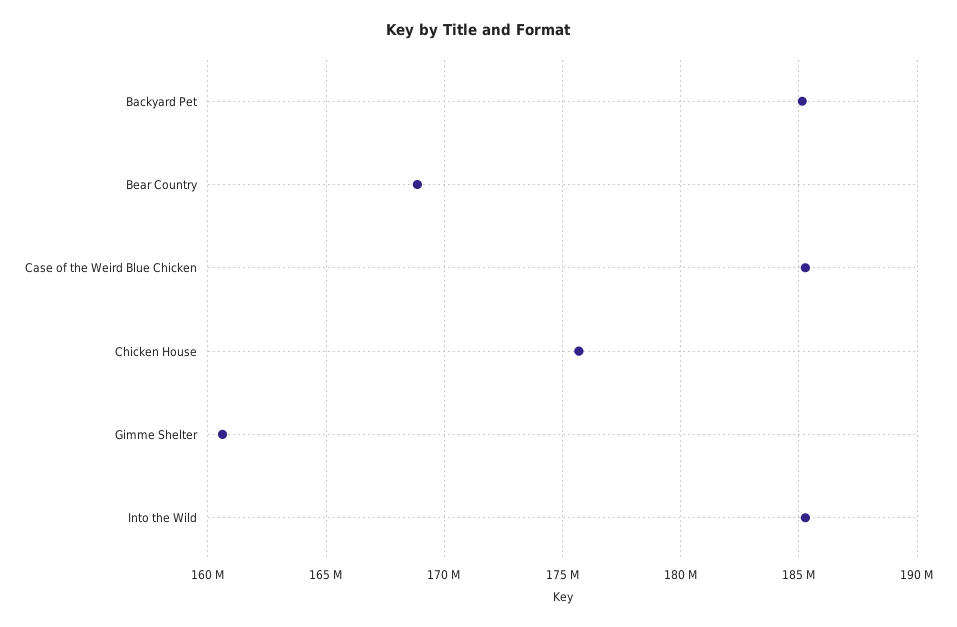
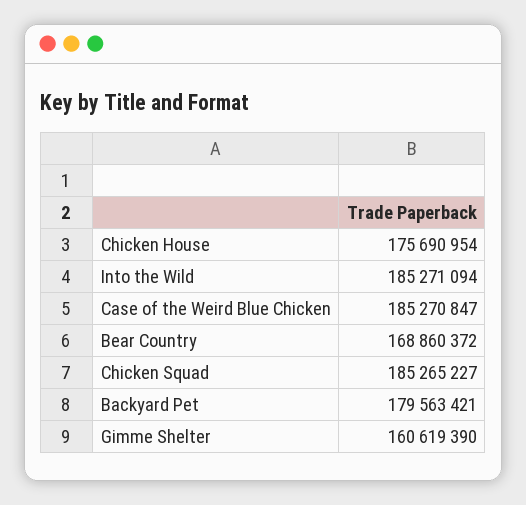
  {
-   "Backyard Pet": 185000000,
+   "Backyard Pet": 179563421,
    "Bear Country": 168860372,
    "Case of the Weird Blue Chicken": 185270847,
    "Chicken House": 175690954,
    "Gimme Shelter": 160619390,
-   "Into the Wild": 185271094
+   "Into the Wild": 185271094,
+   "Chicken Squad": 185265227
  }

